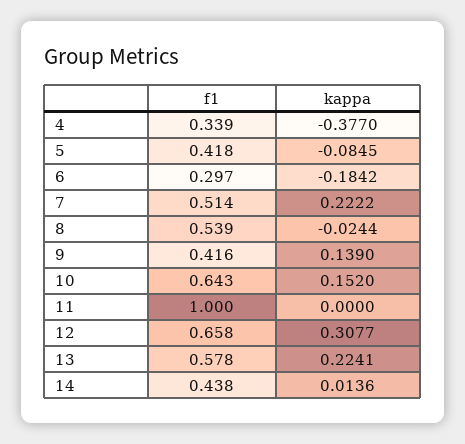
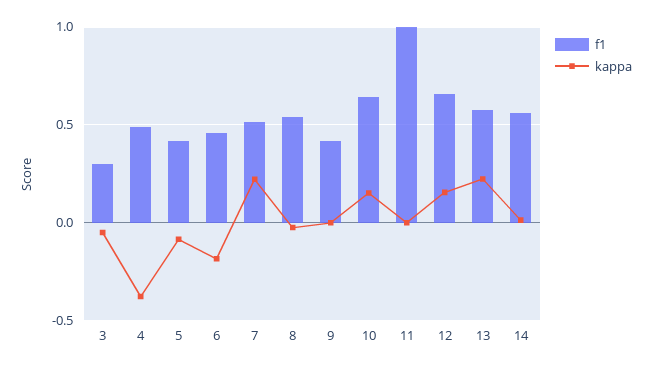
  {
    "f1": {
-     "4": 0.339,
+     "4": 0.5,
      "5": 0.418,
-     "6": 0.297,
+     "6": 0.45,
      "7": 0.514,
      "8": 0.539,
      "9": 0.416,
      "10": 0.643,
      "11": 1,
      "12": 0.658,
      "13": 0.578,
-     "14": 0.438
+     "14": 0.55,
+     "3": 0.3
    },
    "kappa": {
      "4": -0.377,
      "5": -0.0845,
      "6": -0.1842,
      "7": 0.2222,
      "8": -0.0244,
-     "9": 0.139,
+     "9": 0,
      "10": 0.152,
      "11": 0,
-     "12": 0.3077,
+     "12": 0.15,
      "13": 0.2241,
-     "14": 0.0136
+     "14": 0.0136,
+     "3": -0.05
    }
  }

